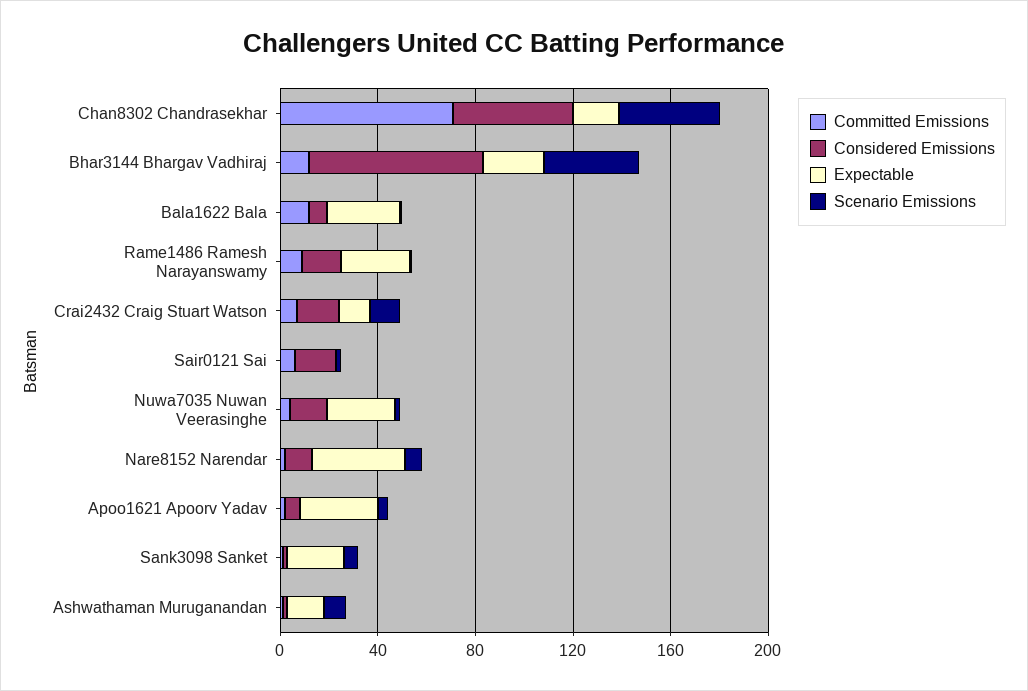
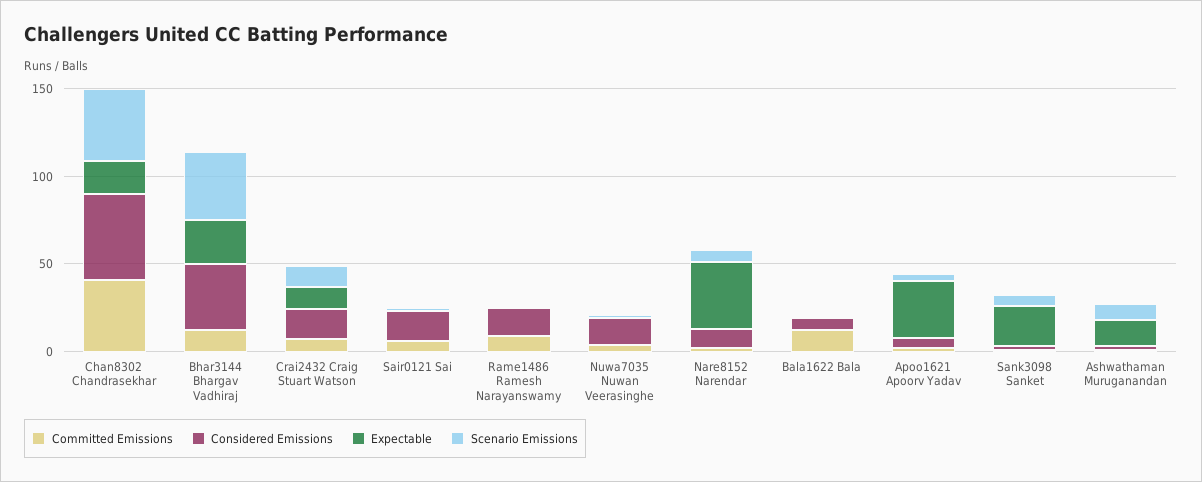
  {
    "Committed Emissions": {
-     "Chan8302 Chandrasekhar": 70,
+     "Chan8302 Chandrasekhar": 40,
      "Bhar3144 Bhargav Vadhiraj": 10,
      "Bala1622 Bala": 10,
      "Rame1486 Ramesh Narayanswamy": 10,
      "Crai2432 Craig Stuart Watson": 10,
      "Sair0121 Sai": 10,
      "Nuwa7035 Nuwan Veerasinghe": 0,
      "Nare8152 Narendar": 0,
      "Apoo1621 Apoorv Yadav": 0,
      "Sank3098 Sanket": 0,
      "Ashwathaman Muruganandan": 0
    },
    "Considered Emissions": {
      "Chan8302 Chandrasekhar": 50,
-     "Bhar3144 Bhargav Vadhiraj": 70,
+     "Bhar3144 Bhargav Vadhiraj": 40,
      "Bala1622 Bala": 10,
      "Rame1486 Ramesh Narayanswamy": 20,
      "Crai2432 Craig Stuart Watson": 20,
      "Sair0121 Sai": 20,
      "Nuwa7035 Nuwan Veerasinghe": 20,
      "Nare8152 Narendar": 10,
      "Apoo1621 Apoorv Yadav": 10,
      "Sank3098 Sanket": 0,
      "Ashwathaman Muruganandan": 0
    },
    "Expectable": {
      "Chan8302 Chandrasekhar": 20,
      "Bhar3144 Bhargav Vadhiraj": 30,
-     "Bala1622 Bala": 30,
+     "Bala1622 Bala": 0,
-     "Rame1486 Ramesh Narayanswamy": 30,
+     "Rame1486 Ramesh Narayanswamy": 0,
      "Crai2432 Craig Stuart Watson": 10,
      "Sair0121 Sai": 0,
-     "Nuwa7035 Nuwan Veerasinghe": 30,
+     "Nuwa7035 Nuwan Veerasinghe": 0,
      "Nare8152 Narendar": 40,
      "Apoo1621 Apoorv Yadav": 30,
      "Sank3098 Sanket": 20,
      "Ashwathaman Muruganandan": 20
    },
    "Scenario Emissions": {
      "Chan8302 Chandrasekhar": 40,
      "Bhar3144 Bhargav Vadhiraj": 40,
      "Bala1622 Bala": 0,
      "Rame1486 Ramesh Narayanswamy": 0,
      "Crai2432 Craig Stuart Watson": 10,
      "Sair0121 Sai": 0,
      "Nuwa7035 Nuwan Veerasinghe": 0,
      "Nare8152 Narendar": 10,
      "Apoo1621 Apoorv Yadav": 0,
      "Sank3098 Sanket": 10,
      "Ashwathaman Muruganandan": 10
    }
  }

